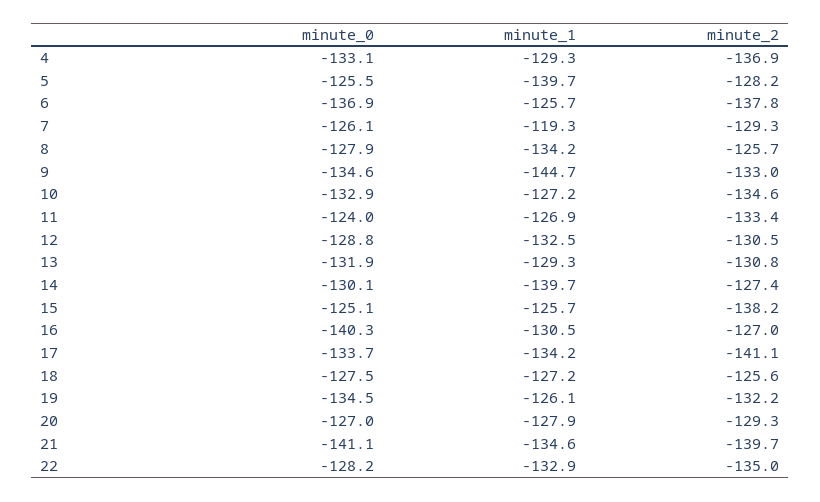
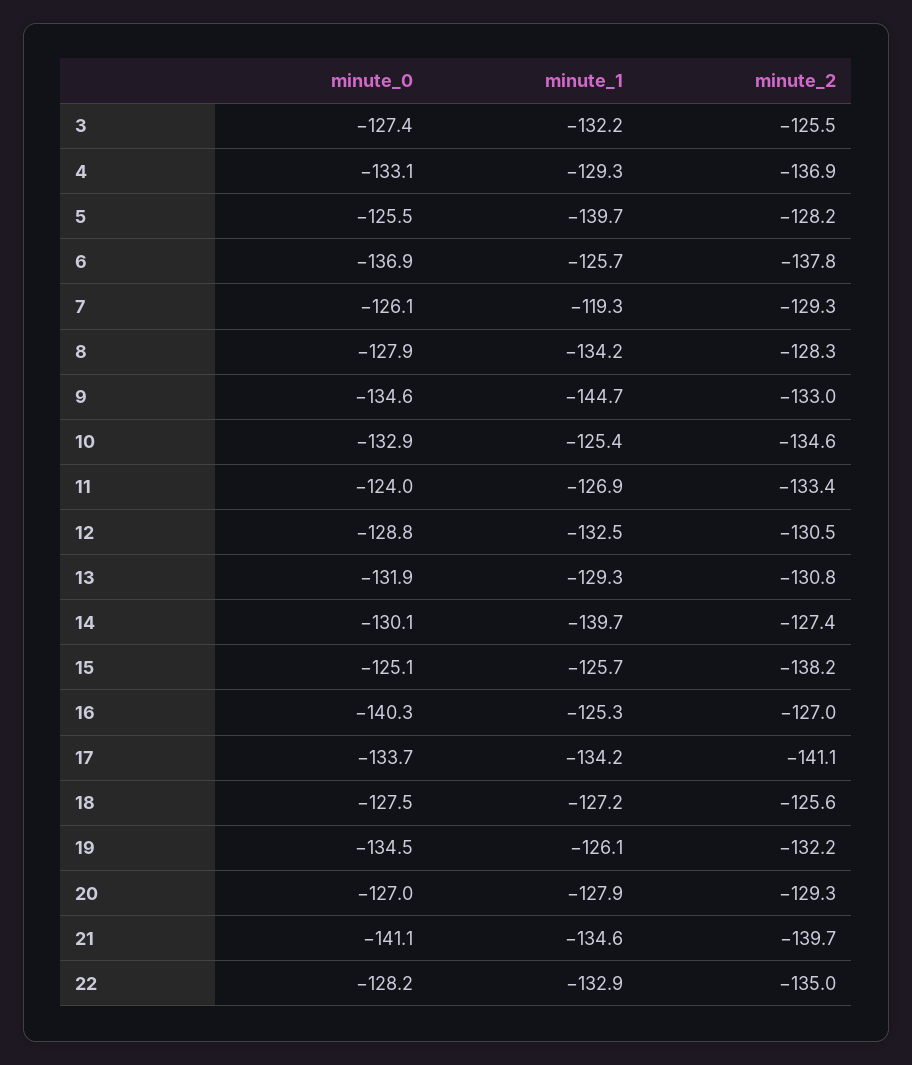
  {
    "minute_0": {
      "4": -133.1,
      "5": -125.5,
      "6": -136.9,
      "7": -126.1,
      "8": -127.9,
      "9": -134.6,
      "10": -132.9,
      "11": -124,
      "12": -128.8,
      "13": -131.9,
      "14": -130.1,
      "15": -125.1,
      "16": -140.3,
      "17": -133.7,
      "18": -127.5,
      "19": -134.5,
      "20": -127,
      "21": -141.1,
-     "22": -128.2
+     "22": -128.2,
+     "3": -127.4
    },
    "minute_1": {
      "4": -129.3,
      "5": -139.7,
      "6": -125.7,
      "7": -119.3,
      "8": -134.2,
      "9": -144.7,
-     "10": -127.2,
+     "10": -125.4,
      "11": -126.9,
      "12": -132.5,
      "13": -129.3,
      "14": -139.7,
      "15": -125.7,
-     "16": -130.5,
+     "16": -125.3,
      "17": -134.2,
      "18": -127.2,
      "19": -126.1,
      "20": -127.9,
      "21": -134.6,
-     "22": -132.9
+     "22": -132.9,
+     "3": -132.2
    },
    "minute_2": {
      "4": -136.9,
      "5": -128.2,
      "6": -137.8,
      "7": -129.3,
-     "8": -125.7,
+     "8": -128.3,
      "9": -133,
      "10": -134.6,
      "11": -133.4,
      "12": -130.5,
      "13": -130.8,
      "14": -127.4,
      "15": -138.2,
      "16": -127,
      "17": -141.1,
      "18": -125.6,
      "19": -132.2,
      "20": -129.3,
      "21": -139.7,
-     "22": -135
+     "22": -135,
+     "3": -125.5
    }
  }

